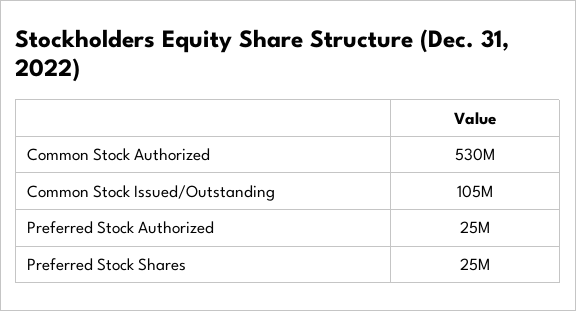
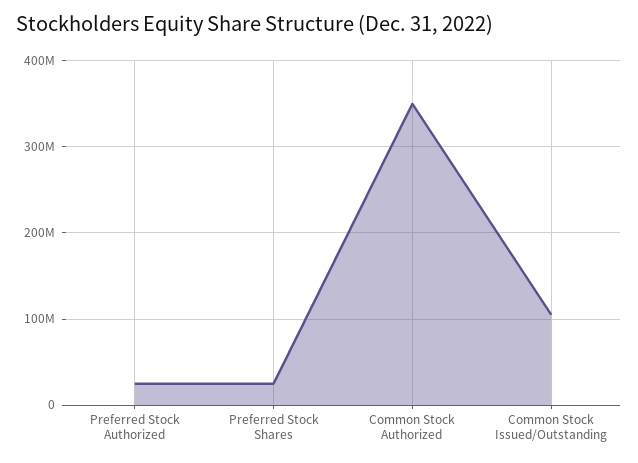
  {
-   "Common Stock Authorized": 530000000,
+   "Common Stock Authorized": 350000000,
    "Common Stock Issued/Outstanding": 105000000,
    "Preferred Stock Authorized": 25000000,
    "Preferred Stock Shares": 25000000
  }

